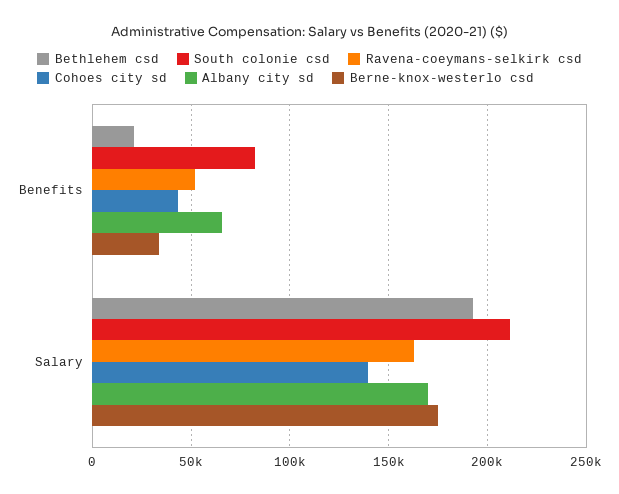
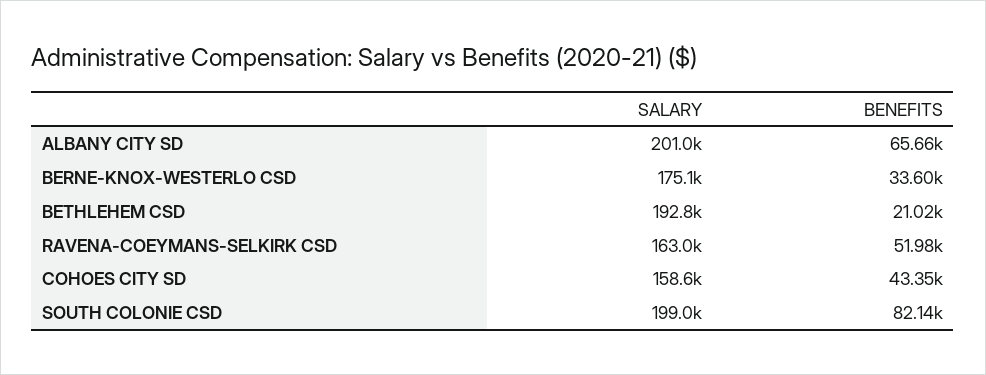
  {
    "Bethlehem csd": {
      "Benefits": 21020,
      "Salary": 192800
    },
    "South colonie csd": {
      "Benefits": 82140,
-     "Salary": 210000
+     "Salary": 199000
    },
    "Ravena-coeymans-selkirk csd": {
      "Benefits": 51980,
      "Salary": 163000
    },
    "Cohoes city sd": {
      "Benefits": 43350,
-     "Salary": 140000
+     "Salary": 158600
    },
    "Albany city sd": {
      "Benefits": 65660,
-     "Salary": 170000
+     "Salary": 201000
    },
    "Berne-knox-westerlo csd": {
      "Benefits": 33600,
      "Salary": 175100
    }
  }

